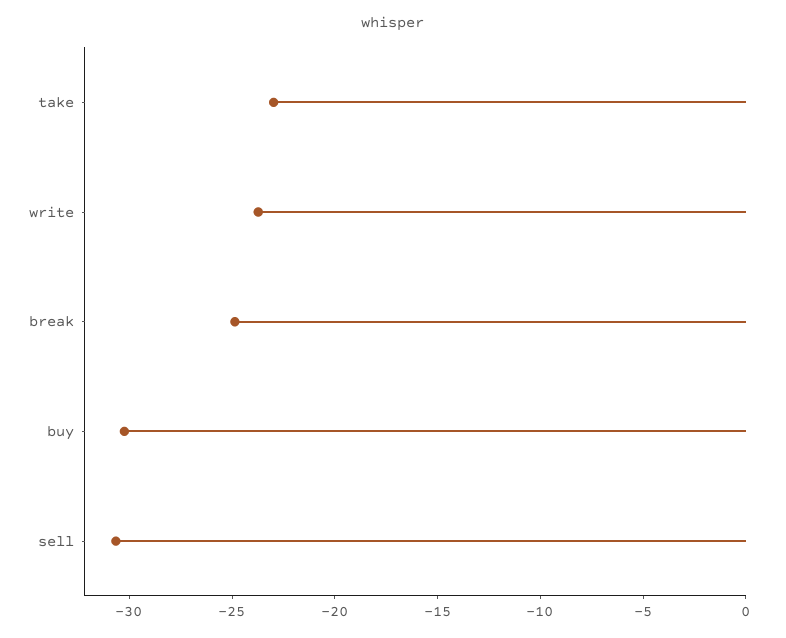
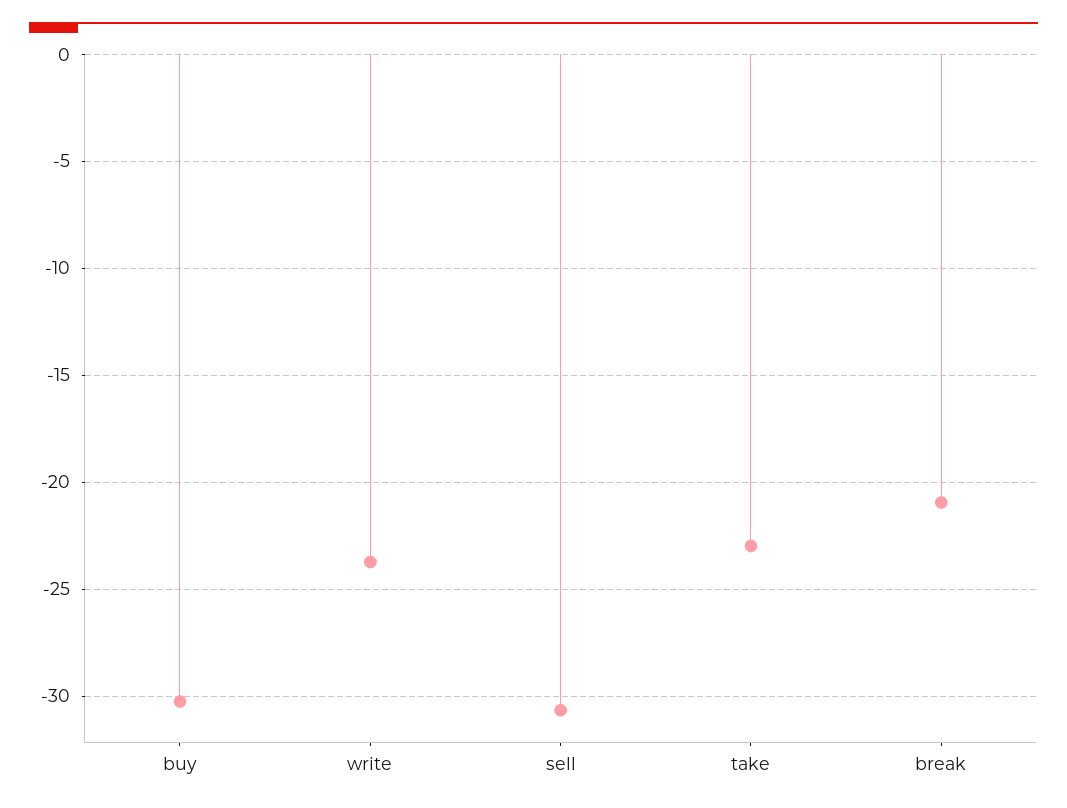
  {
    "take": -23,
    "write": -23.5,
-   "break": -25,
+   "break": -21,
    "buy": -30.5,
    "sell": -30.5
  }

